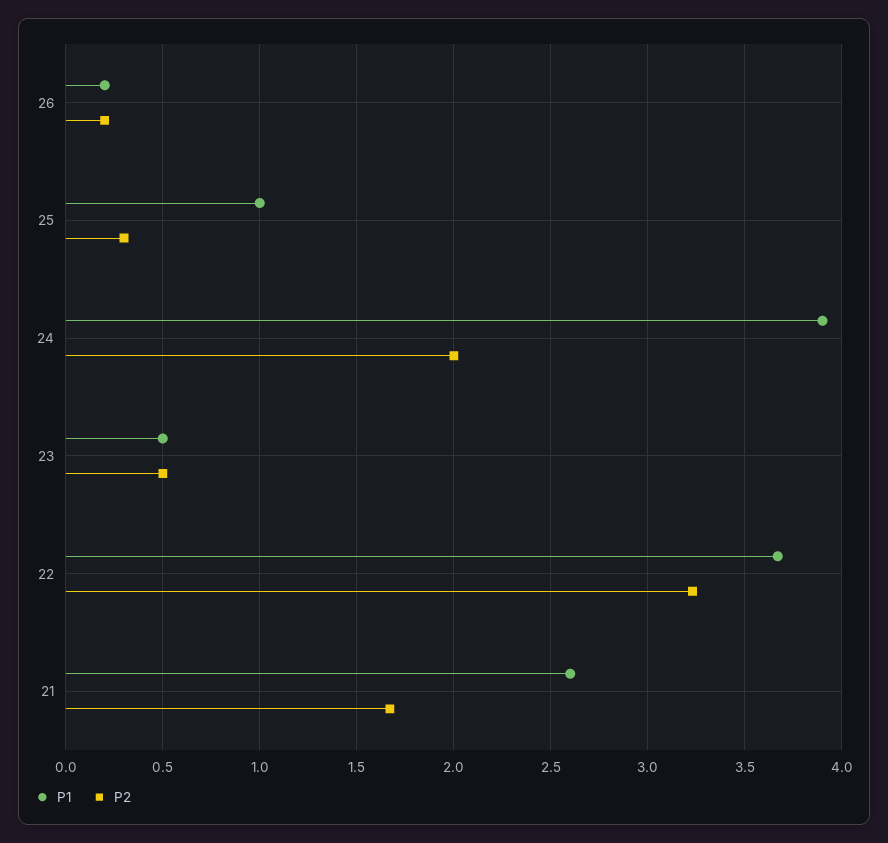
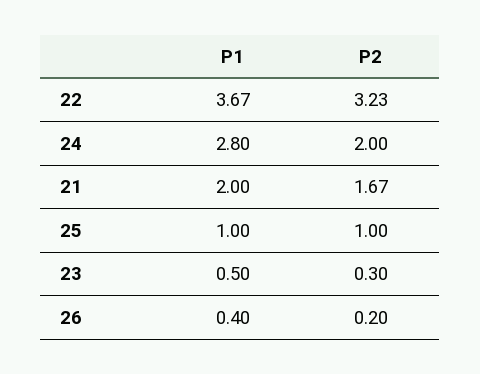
  {
    "P1": {
-     "26": 0.2,
+     "26": 0.4,
      "25": 1,
-     "24": 3.9,
+     "24": 2.8,
      "23": 0.5,
      "22": 3.67,
-     "21": 2.6
+     "21": 2
    },
    "P2": {
      "26": 0.2,
-     "25": 0.3,
+     "25": 1,
      "24": 2,
-     "23": 0.5,
+     "23": 0.3,
      "22": 3.23,
      "21": 1.67
    }
  }

